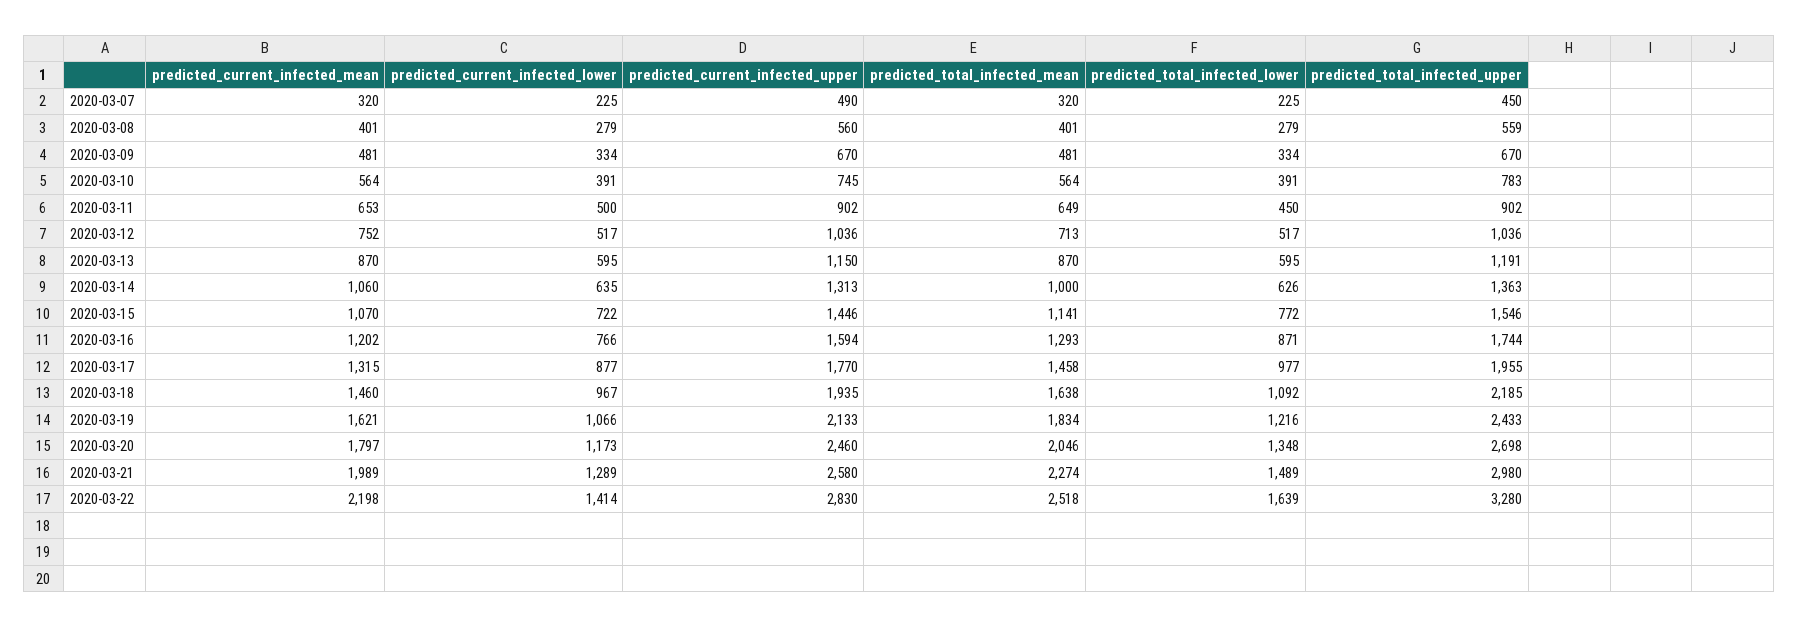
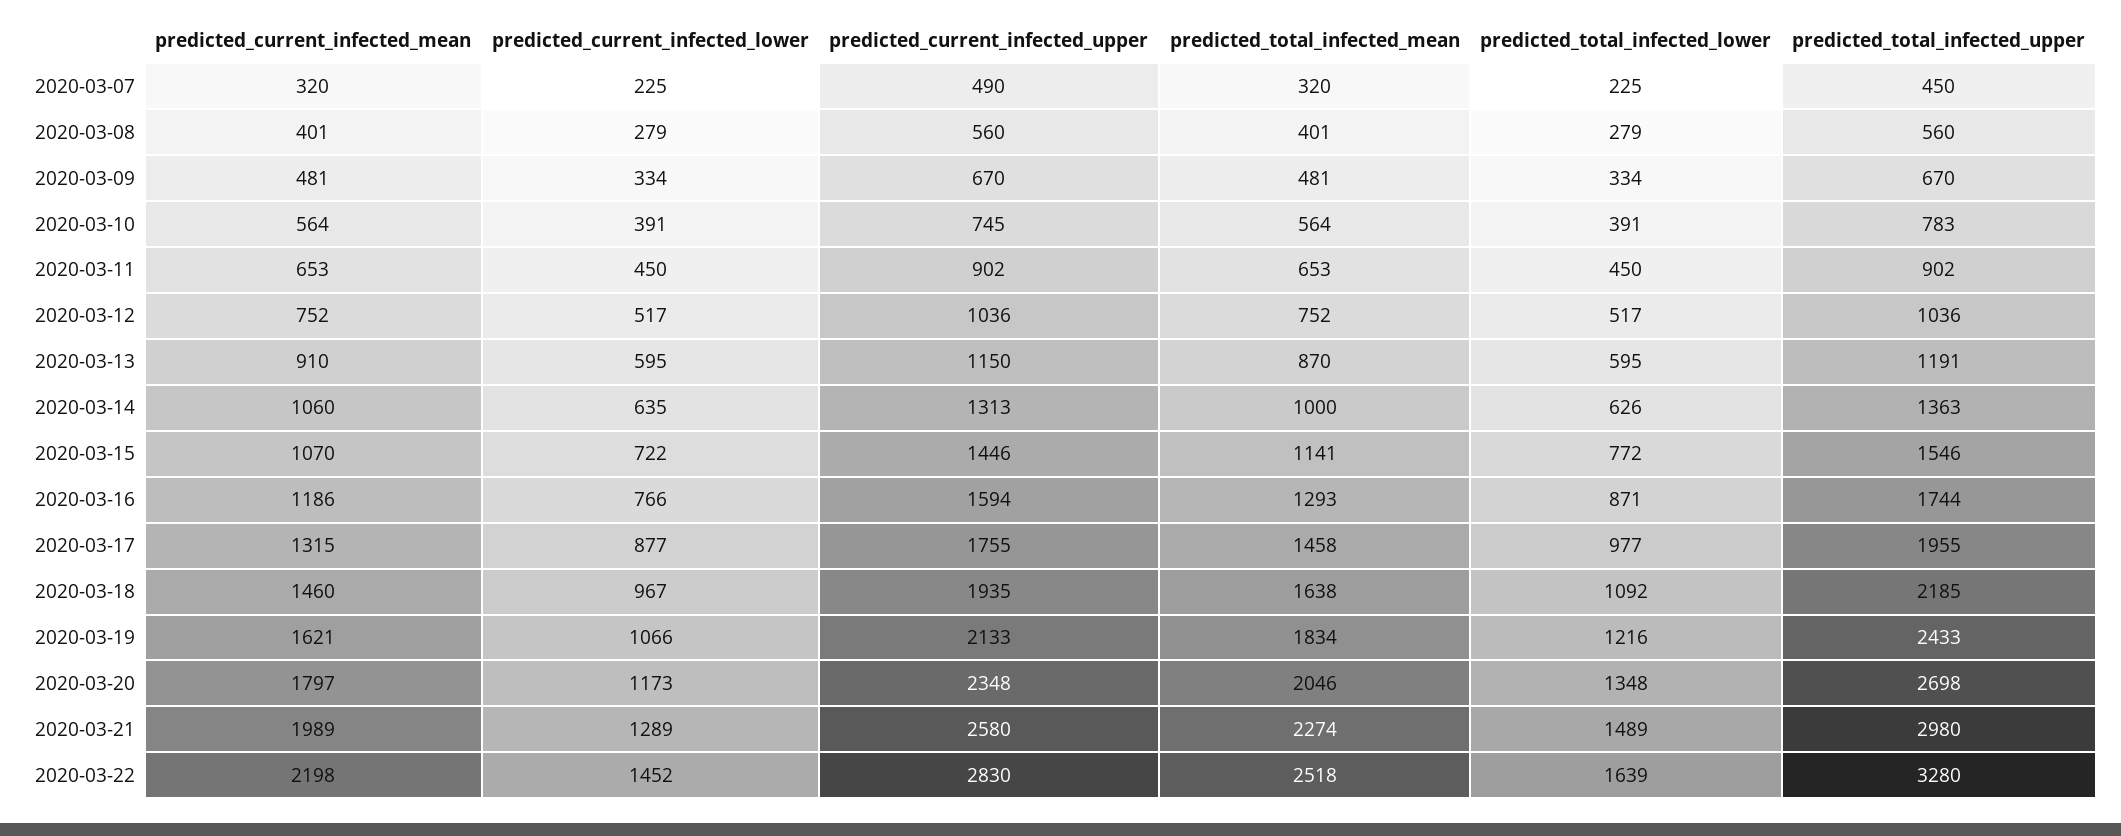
  {
    "predicted_current_infected_mean": {
      "2020-03-07": 320,
      "2020-03-08": 401,
      "2020-03-09": 481,
      "2020-03-10": 564,
      "2020-03-11": 653,
      "2020-03-12": 752,
-     "2020-03-13": 870,
+     "2020-03-13": 910,
      "2020-03-14": 1060,
      "2020-03-15": 1070,
-     "2020-03-16": 1202,
+     "2020-03-16": 1186,
      "2020-03-17": 1315,
      "2020-03-18": 1460,
      "2020-03-19": 1621,
      "2020-03-20": 1797,
      "2020-03-21": 1989,
      "2020-03-22": 2198
    },
    "predicted_current_infected_lower": {
      "2020-03-07": 225,
      "2020-03-08": 279,
      "2020-03-09": 334,
      "2020-03-10": 391,
-     "2020-03-11": 500,
+     "2020-03-11": 450,
      "2020-03-12": 517,
      "2020-03-13": 595,
      "2020-03-14": 635,
      "2020-03-15": 722,
      "2020-03-16": 766,
      "2020-03-17": 877,
      "2020-03-18": 967,
      "2020-03-19": 1066,
      "2020-03-20": 1173,
      "2020-03-21": 1289,
-     "2020-03-22": 1414
+     "2020-03-22": 1452
    },
    "predicted_current_infected_upper": {
      "2020-03-07": 490,
      "2020-03-08": 560,
      "2020-03-09": 670,
      "2020-03-10": 745,
      "2020-03-11": 902,
      "2020-03-12": 1036,
      "2020-03-13": 1150,
      "2020-03-14": 1313,
      "2020-03-15": 1446,
      "2020-03-16": 1594,
-     "2020-03-17": 1770,
+     "2020-03-17": 1755,
      "2020-03-18": 1935,
      "2020-03-19": 2133,
-     "2020-03-20": 2460,
+     "2020-03-20": 2348,
      "2020-03-21": 2580,
      "2020-03-22": 2830
    },
    "predicted_total_infected_mean": {
      "2020-03-07": 320,
      "2020-03-08": 401,
      "2020-03-09": 481,
      "2020-03-10": 564,
-     "2020-03-11": 649,
+     "2020-03-11": 653,
-     "2020-03-12": 713,
+     "2020-03-12": 752,
      "2020-03-13": 870,
      "2020-03-14": 1000,
      "2020-03-15": 1141,
      "2020-03-16": 1293,
      "2020-03-17": 1458,
      "2020-03-18": 1638,
      "2020-03-19": 1834,
      "2020-03-20": 2046,
      "2020-03-21": 2274,
      "2020-03-22": 2518
    },
    "predicted_total_infected_lower": {
      "2020-03-07": 225,
      "2020-03-08": 279,
      "2020-03-09": 334,
      "2020-03-10": 391,
      "2020-03-11": 450,
      "2020-03-12": 517,
      "2020-03-13": 595,
      "2020-03-14": 626,
      "2020-03-15": 772,
      "2020-03-16": 871,
      "2020-03-17": 977,
      "2020-03-18": 1092,
      "2020-03-19": 1216,
      "2020-03-20": 1348,
      "2020-03-21": 1489,
      "2020-03-22": 1639
    },
    "predicted_total_infected_upper": {
      "2020-03-07": 450,
-     "2020-03-08": 559,
+     "2020-03-08": 560,
      "2020-03-09": 670,
      "2020-03-10": 783,
      "2020-03-11": 902,
      "2020-03-12": 1036,
      "2020-03-13": 1191,
      "2020-03-14": 1363,
      "2020-03-15": 1546,
      "2020-03-16": 1744,
      "2020-03-17": 1955,
      "2020-03-18": 2185,
      "2020-03-19": 2433,
      "2020-03-20": 2698,
      "2020-03-21": 2980,
      "2020-03-22": 3280
    }
  }

